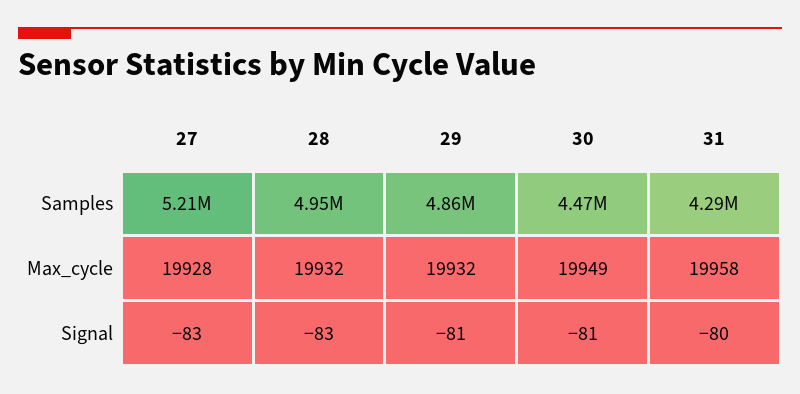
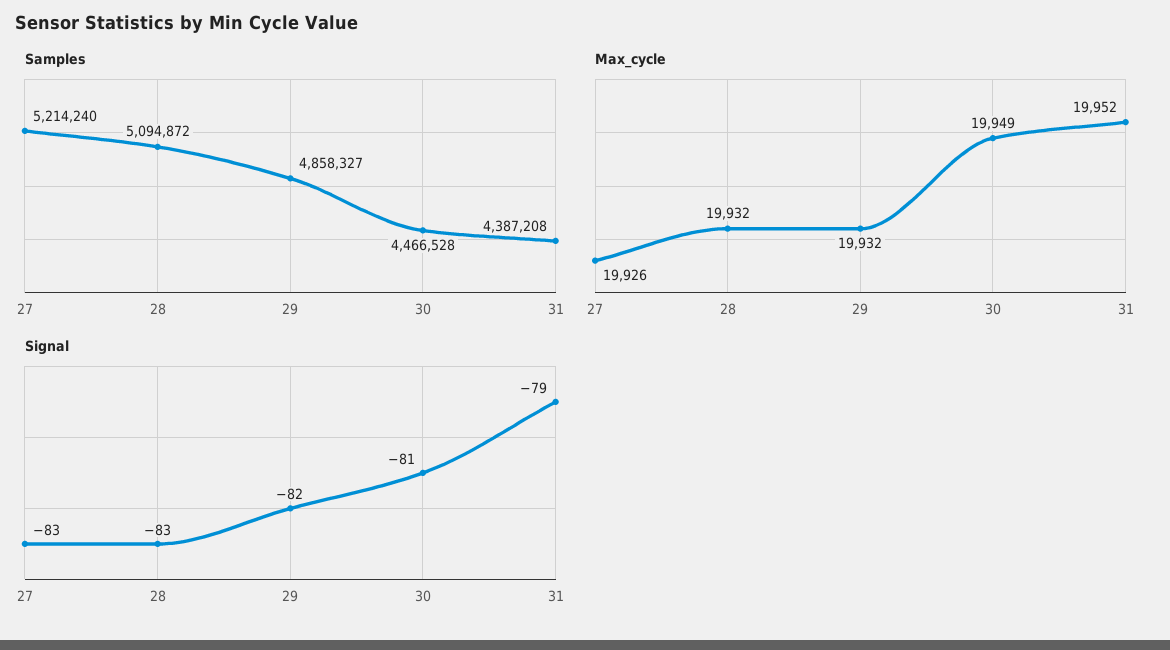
  {
    "Samples": {
      "27": 5214240,
-     "28": 4950000,
+     "28": 5094872,
      "29": 4858327,
      "30": 4466528,
-     "31": 4290000
+     "31": 4387208
    },
    "Max_cycle": {
-     "27": 19928,
+     "27": 19926,
      "28": 19932,
      "29": 19932,
      "30": 19949,
-     "31": 19958
+     "31": 19952
    },
    "Signal": {
      "27": -83,
      "28": -83,
-     "29": -81,
+     "29": -82,
      "30": -81,
-     "31": -80
+     "31": -79
    }
  }

